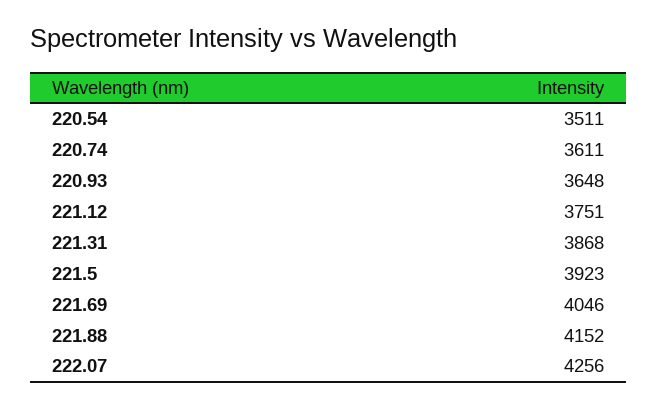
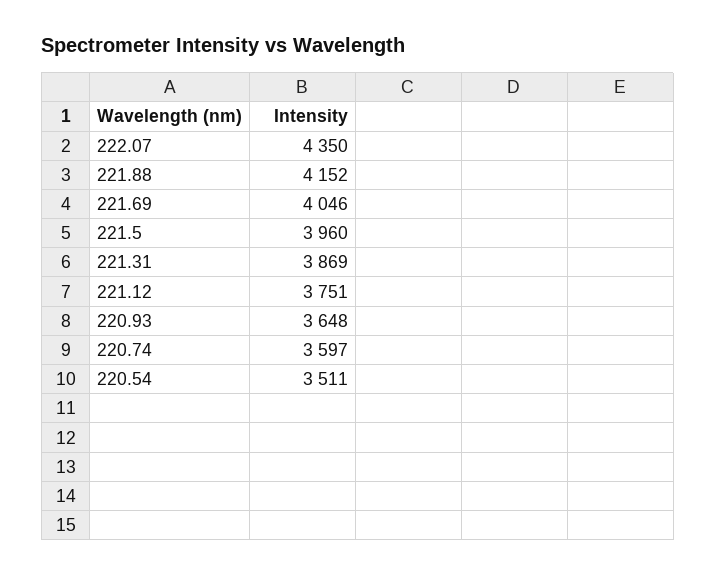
  {
    "220.54": 3511,
-   "220.74": 3611,
+   "220.74": 3597,
    "220.93": 3648,
    "221.12": 3751,
-   "221.31": 3868,
+   "221.31": 3869,
-   "221.5": 3923,
+   "221.5": 3960,
    "221.69": 4046,
    "221.88": 4152,
-   "222.07": 4256
+   "222.07": 4350
  }

